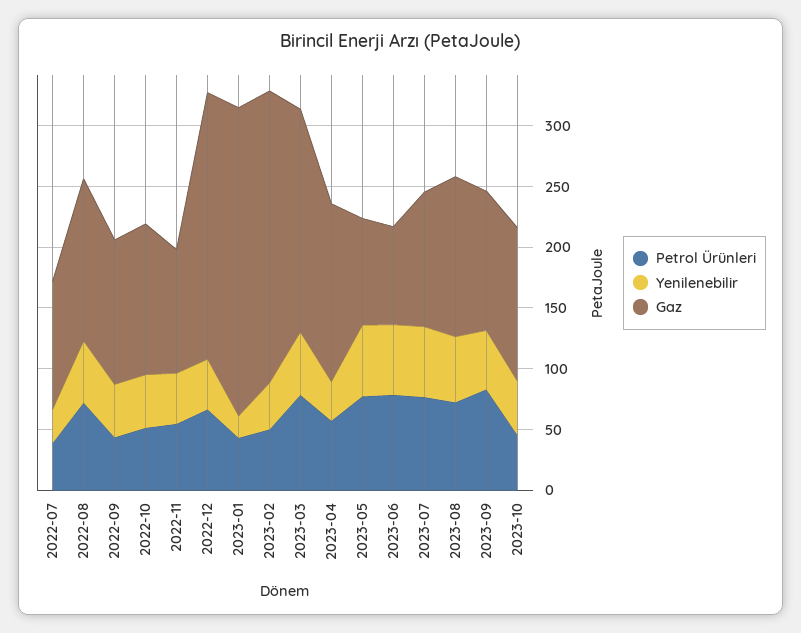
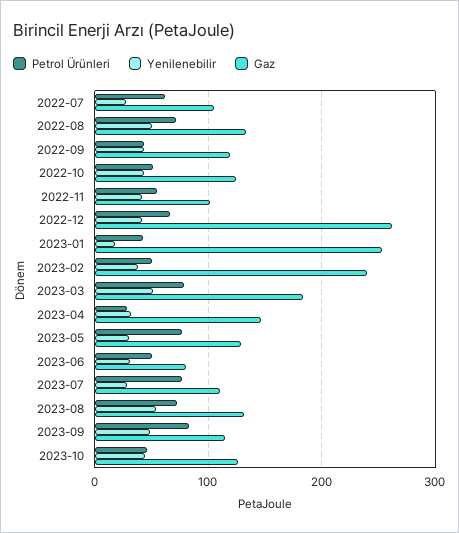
  {
    "Petrol Ürünleri": {
-     "2022-07": 40,
+     "2022-07": 60,
      "2022-08": 70,
      "2022-09": 40,
      "2022-10": 50,
      "2022-11": 50,
      "2022-12": 70,
      "2023-01": 40,
      "2023-02": 50,
      "2023-03": 80,
-     "2023-04": 60,
+     "2023-04": 30,
      "2023-05": 80,
-     "2023-06": 80,
+     "2023-06": 50,
      "2023-07": 80,
      "2023-08": 70,
      "2023-09": 80,
      "2023-10": 50
    },
    "Yenilenebilir": {
      "2022-07": 30,
      "2022-08": 50,
      "2022-09": 40,
      "2022-10": 40,
      "2022-11": 40,
      "2022-12": 40,
      "2023-01": 20,
      "2023-02": 40,
      "2023-03": 50,
      "2023-04": 30,
-     "2023-05": 60,
+     "2023-05": 30,
-     "2023-06": 60,
+     "2023-06": 30,
-     "2023-07": 60,
+     "2023-07": 30,
      "2023-08": 50,
      "2023-09": 50,
      "2023-10": 40
    },
    "Gaz": {
      "2022-07": 110,
      "2022-08": 130,
      "2022-09": 120,
      "2022-10": 120,
      "2022-11": 100,
-     "2022-12": 220,
+     "2022-12": 260,
      "2023-01": 250,
      "2023-02": 240,
      "2023-03": 180,
      "2023-04": 150,
-     "2023-05": 90,
+     "2023-05": 130,
      "2023-06": 80,
      "2023-07": 110,
      "2023-08": 130,
      "2023-09": 110,
      "2023-10": 130
    }
  }

